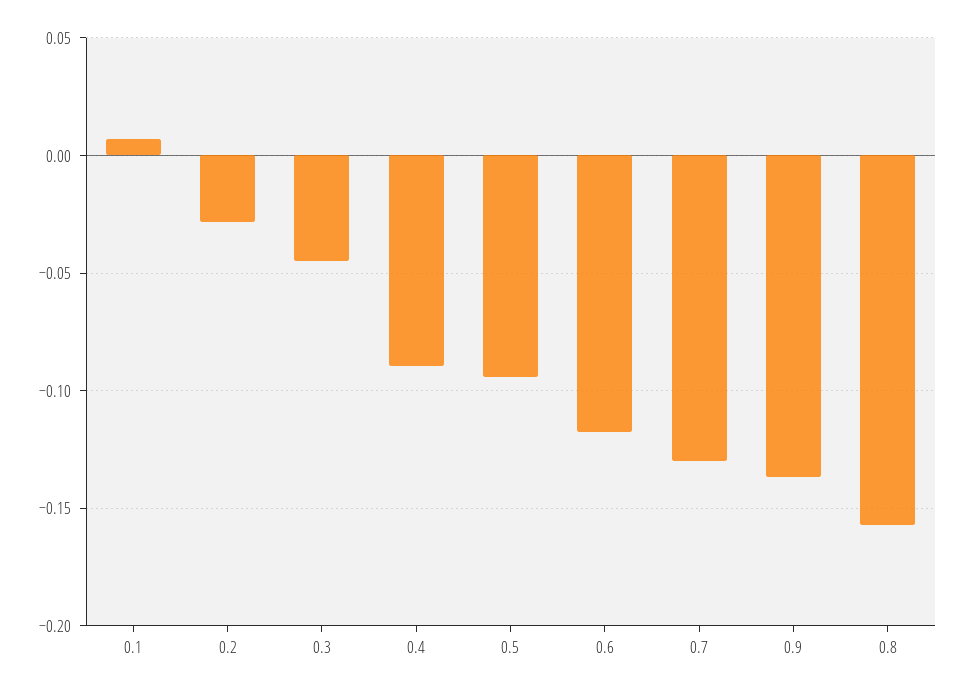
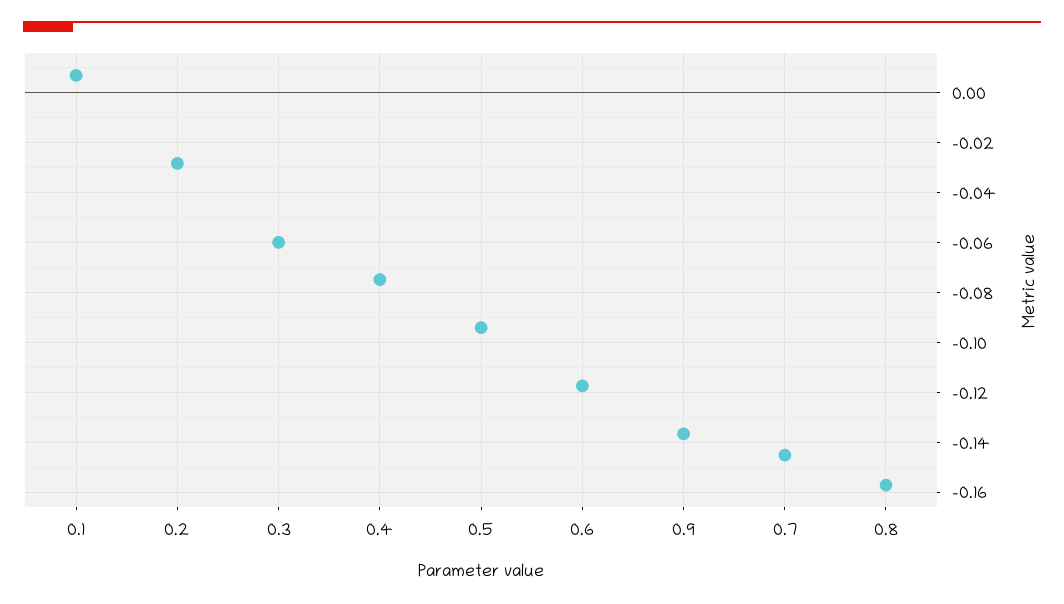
  {
    "0.1": 0.0075,
    "0.2": -0.0275,
-   "0.3": -0.045,
+   "0.3": -0.06,
-   "0.4": -0.09,
+   "0.4": -0.075,
    "0.5": -0.095,
    "0.6": -0.1175,
-   "0.7": -0.13,
+   "0.7": -0.145,
    "0.9": -0.1375,
    "0.8": -0.1575
  }

